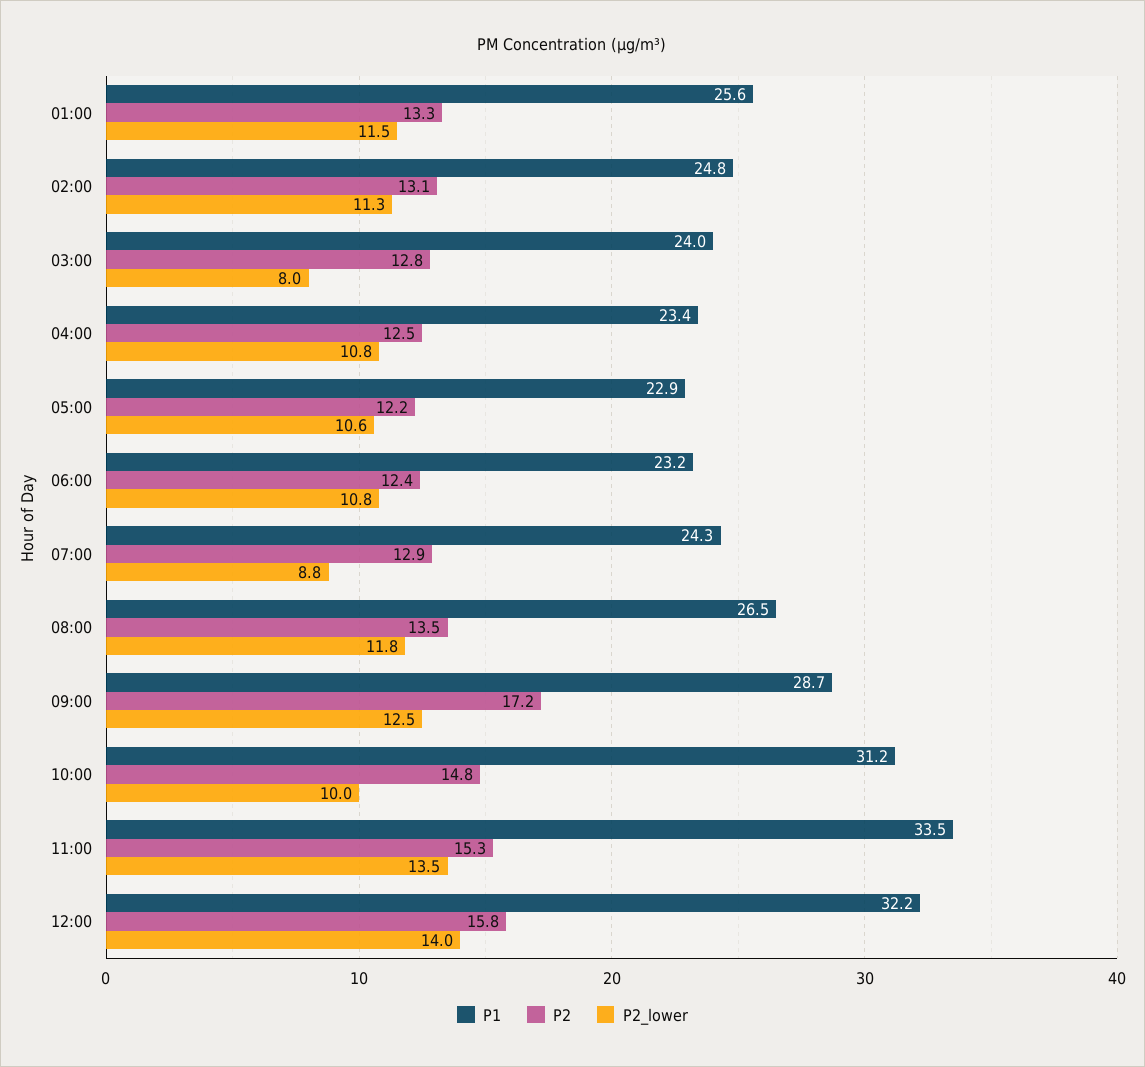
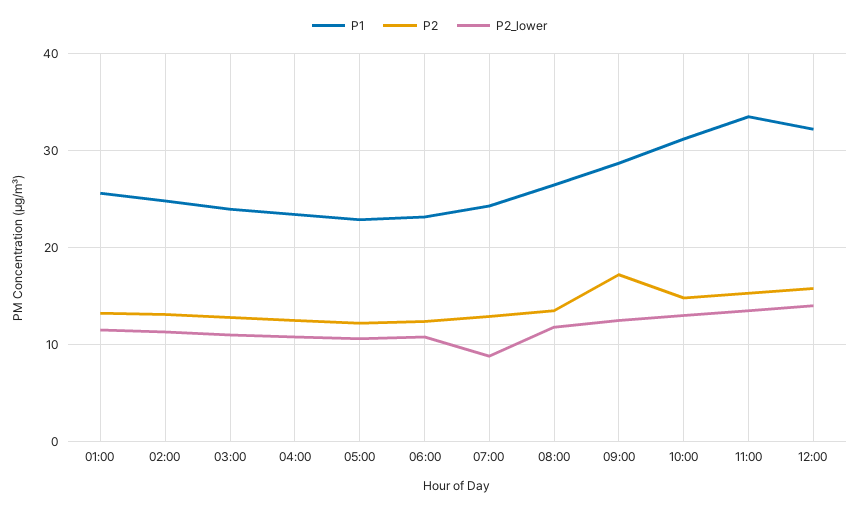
  {
    "P1": {
      "01:00": 25.6,
      "02:00": 24.8,
      "03:00": 24,
      "04:00": 23.4,
      "05:00": 22.9,
      "06:00": 23.2,
      "07:00": 24.3,
      "08:00": 26.5,
      "09:00": 28.7,
      "10:00": 31.2,
      "11:00": 33.5,
      "12:00": 32.2
    },
    "P2": {
      "01:00": 13.3,
      "02:00": 13.1,
      "03:00": 12.8,
      "04:00": 12.5,
      "05:00": 12.2,
      "06:00": 12.4,
      "07:00": 12.9,
      "08:00": 13.5,
      "09:00": 17.2,
      "10:00": 14.8,
      "11:00": 15.3,
      "12:00": 15.8
    },
    "P2_lower": {
      "01:00": 11.5,
      "02:00": 11.3,
-     "03:00": 8,
+     "03:00": 11,
      "04:00": 10.8,
      "05:00": 10.6,
      "06:00": 10.8,
      "07:00": 8.8,
      "08:00": 11.8,
      "09:00": 12.5,
-     "10:00": 10,
+     "10:00": 13,
      "11:00": 13.5,
      "12:00": 14
    }
  }

